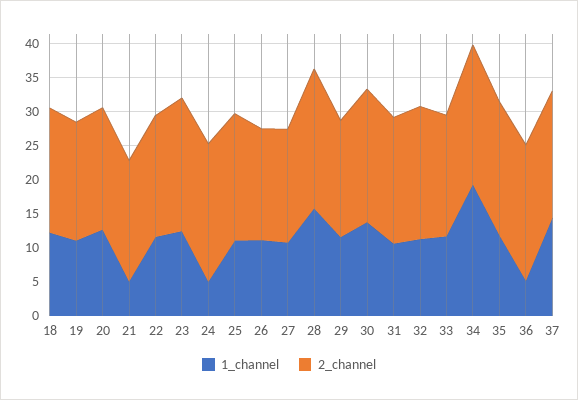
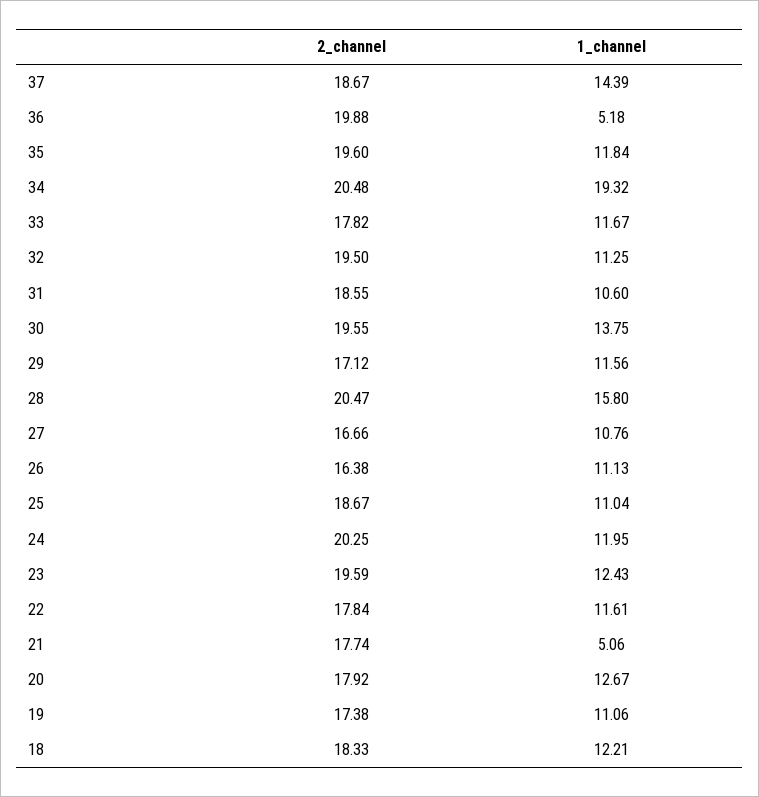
  {
    "1_channel": {
      "18": 12.21,
      "19": 11.06,
      "20": 12.67,
      "21": 5.06,
      "22": 11.61,
      "23": 12.43,
-     "24": 5,
+     "24": 11.95,
      "25": 11.04,
      "26": 11.13,
      "27": 10.76,
      "28": 15.8,
      "29": 11.56,
      "30": 13.75,
      "31": 10.6,
      "32": 11.25,
      "33": 11.67,
      "34": 19.32,
      "35": 11.84,
      "36": 5.18,
      "37": 14.39
    },
    "2_channel": {
      "18": 18.33,
      "19": 17.38,
      "20": 17.92,
      "21": 17.74,
      "22": 17.84,
      "23": 19.59,
      "24": 20.25,
      "25": 18.67,
      "26": 16.38,
      "27": 16.66,
      "28": 20.47,
      "29": 17.12,
      "30": 19.55,
      "31": 18.55,
      "32": 19.5,
      "33": 17.82,
      "34": 20.48,
      "35": 19.6,
      "36": 19.88,
      "37": 18.67
    }
  }

